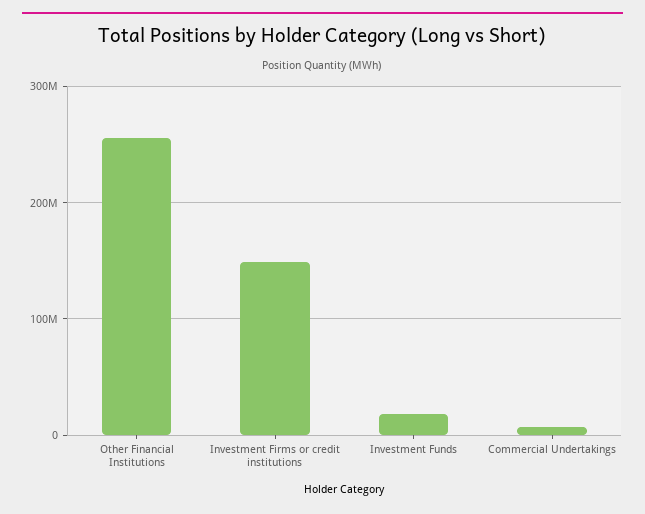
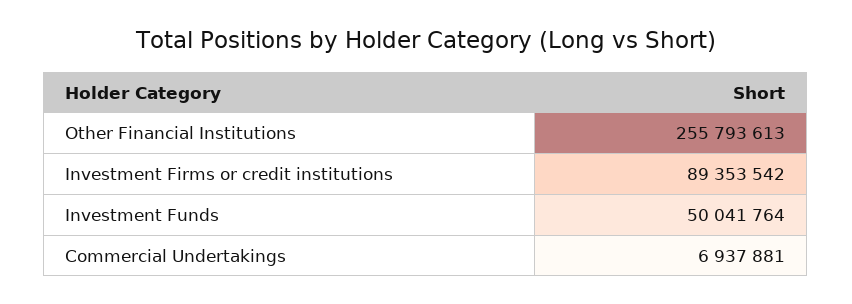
  {
    "Other Financial Institutions": 255793613,
-   "Investment Firms or credit institutions": 150000000,
+   "Investment Firms or credit institutions": 89353542,
-   "Investment Funds": 20000000,
+   "Investment Funds": 50041764,
    "Commercial Undertakings": 6937881
  }

